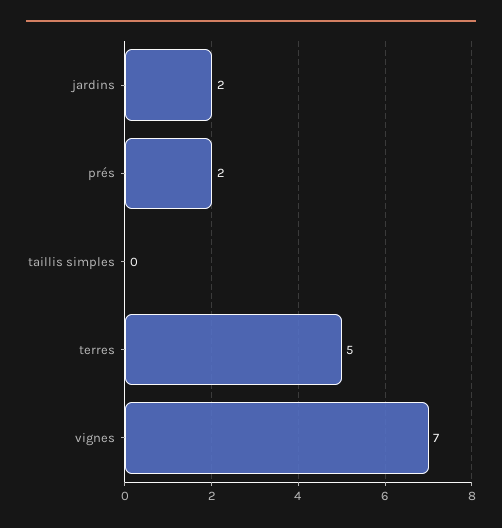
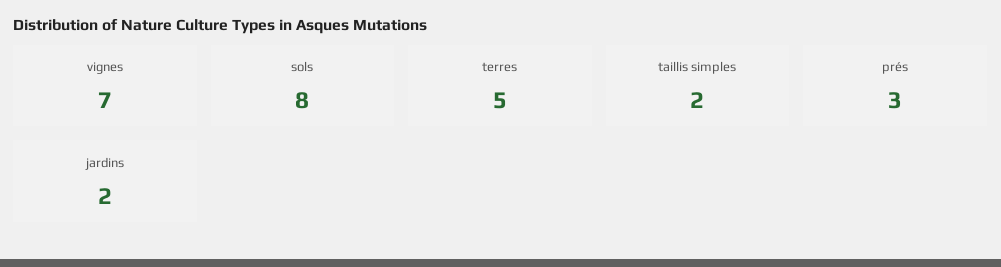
  {
    "jardins": 2,
-   "prés": 2,
+   "prés": 3,
-   "taillis simples": 0,
+   "taillis simples": 2,
    "terres": 5,
-   "vignes": 7
+   "vignes": 7,
+   "sols": 8
  }

